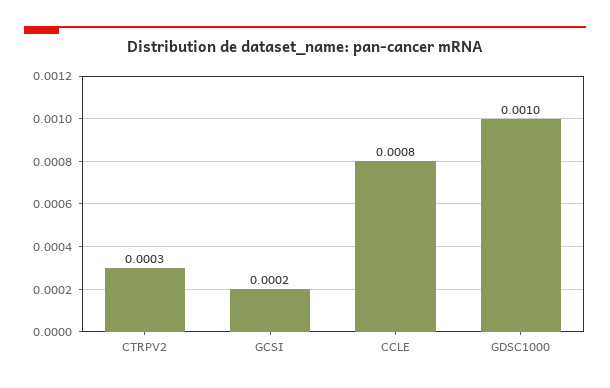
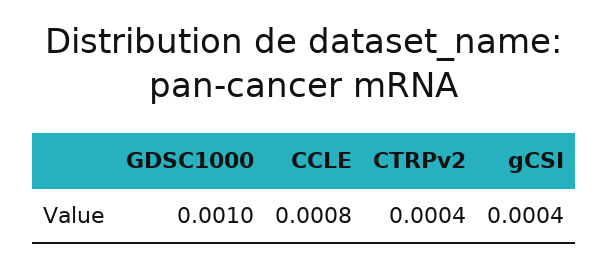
  {
-   "CTRPV2": 0.0003,
+   "CTRPV2": 0.0004,
-   "GCSI": 0.0002,
+   "GCSI": 0.0004,
    "CCLE": 0.0008,
    "GDSC1000": 0.001
  }

